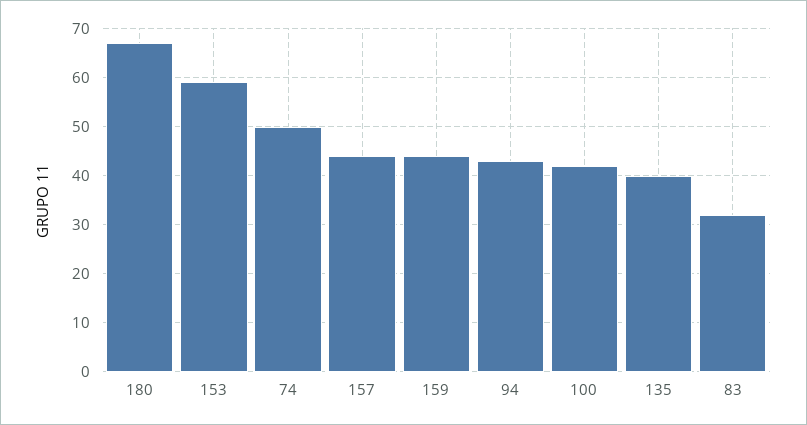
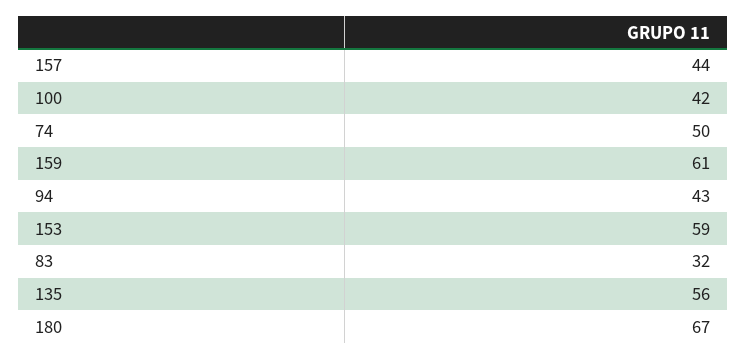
  {
    "180": 67,
    "153": 59,
    "74": 50,
    "157": 44,
-   "159": 45,
+   "159": 61,
    "94": 43,
    "100": 42,
-   "135": 40,
+   "135": 56,
    "83": 32
  }

